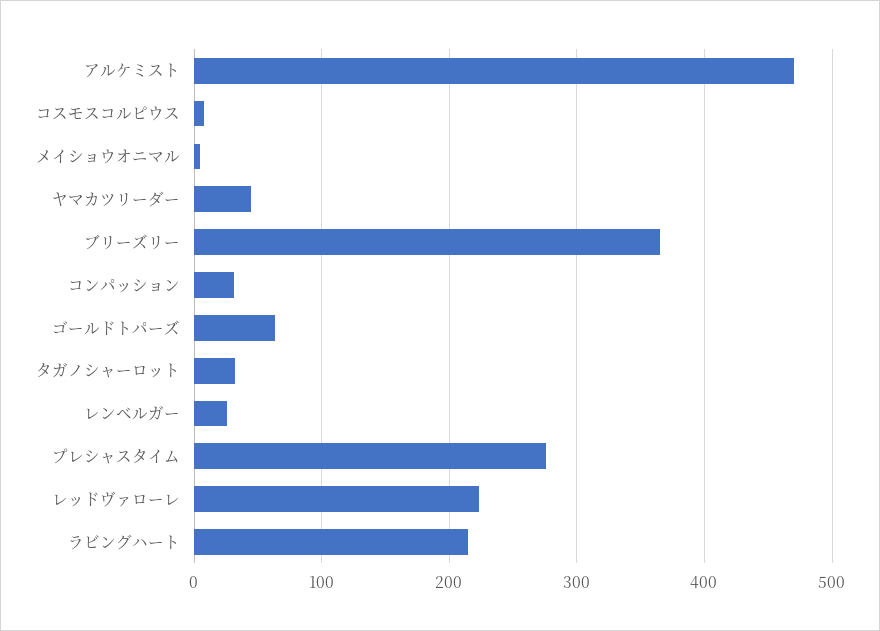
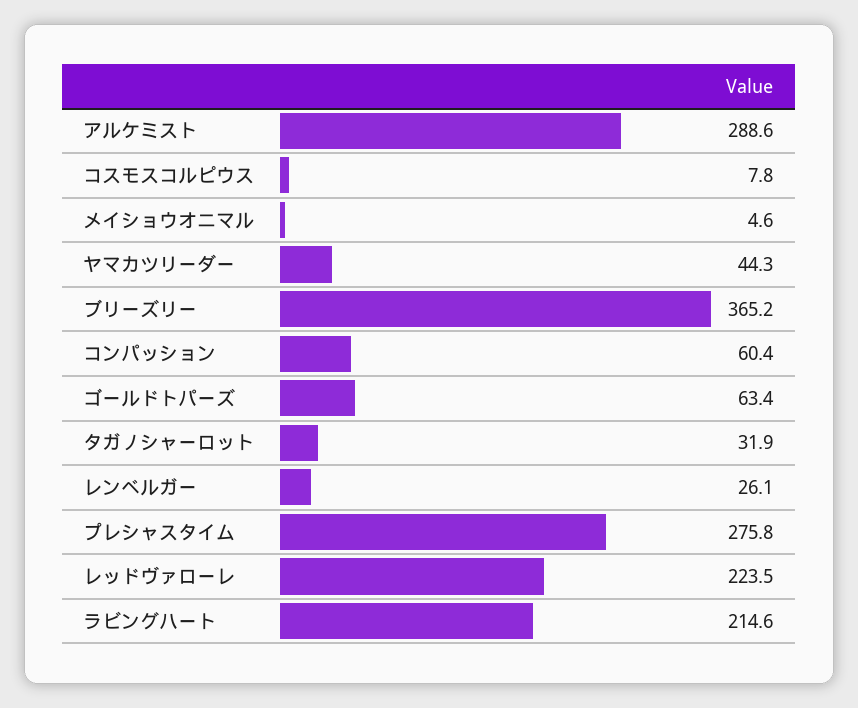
  {
-   "アルケミスト": 470,
+   "アルケミスト": 288.6,
    "コスモスコルピウス": 7.8,
    "メイショウオニマル": 4.6,
    "ヤマカツリーダー": 44.3,
    "ブリーズリー": 365.2,
-   "コンパッション": 30,
+   "コンパッション": 60.4,
    "ゴールドトパーズ": 63.4,
    "タガノシャーロット": 31.9,
    "レンベルガー": 26.1,
    "プレシャスタイム": 275.8,
    "レッドヴァローレ": 223.5,
    "ラビングハート": 214.6
  }

